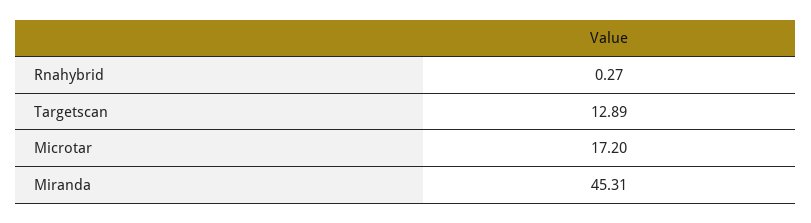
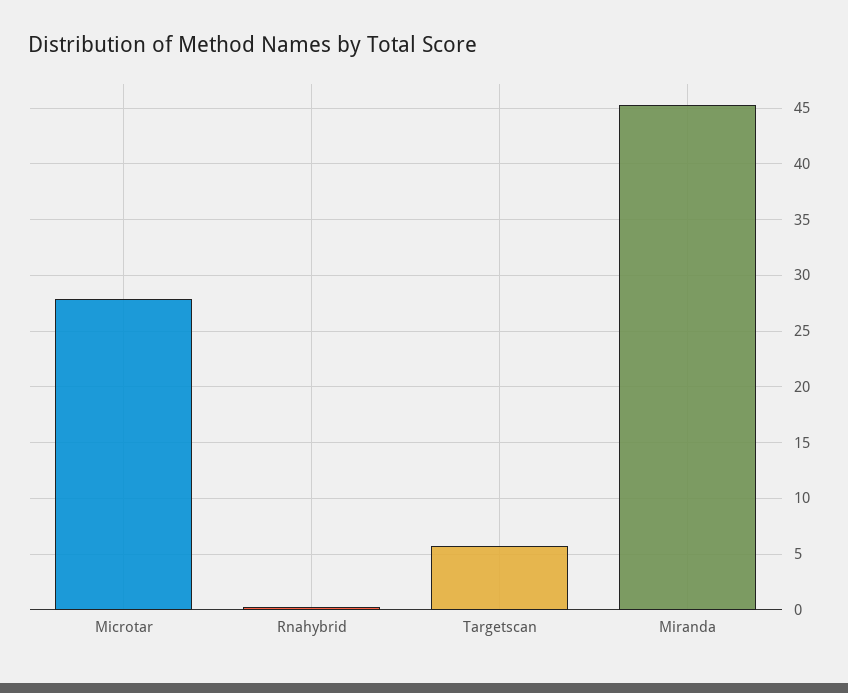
  {
    "Rnahybrid": 0.27,
-   "Targetscan": 12.89,
+   "Targetscan": 6,
-   "Microtar": 17.2,
+   "Microtar": 28,
    "Miranda": 45.31
  }

